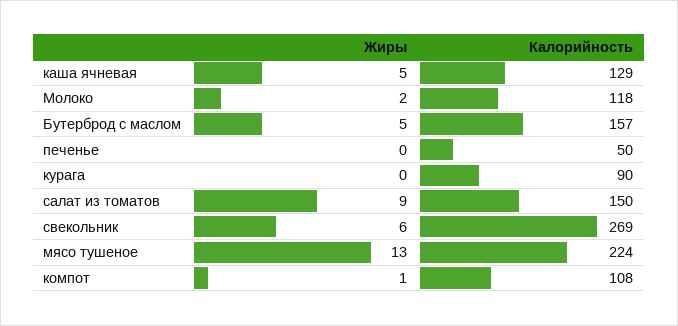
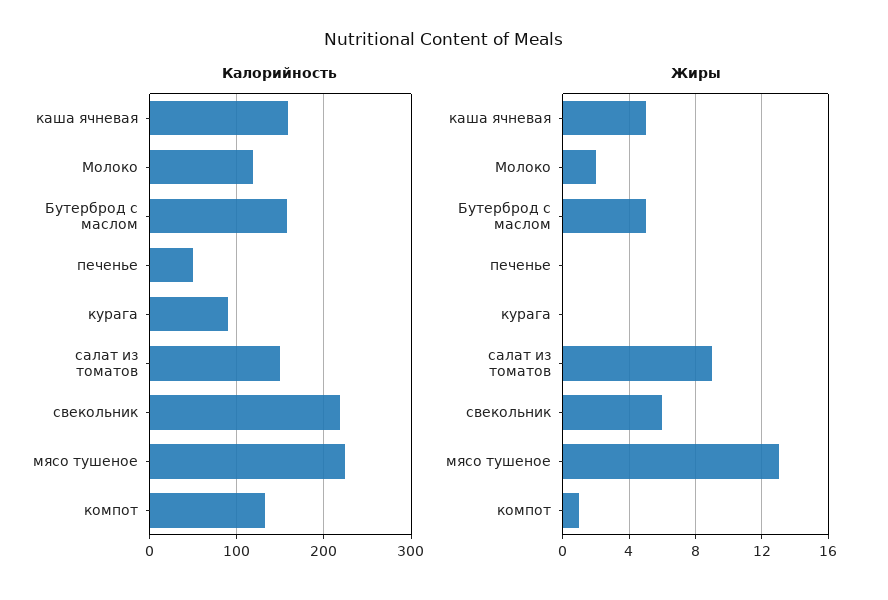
  {
    "Жиры": {
      "каша ячневая": 5,
      "Молоко": 2,
      "Бутерброд с маслом": 5,
      "печенье": 0,
      "курага": 0,
      "салат из томатов": 9,
      "свекольник": 6,
      "мясо тушеное": 13,
      "компот": 1
    },
    "Калорийность": {
-     "каша ячневая": 129,
+     "каша ячневая": 160,
      "Молоко": 118,
      "Бутерброд с маслом": 157,
      "печенье": 50,
      "курага": 90,
      "салат из томатов": 150,
-     "свекольник": 269,
+     "свекольник": 220,
      "мясо тушеное": 224,
-     "компот": 108
+     "компот": 130
    }
  }

